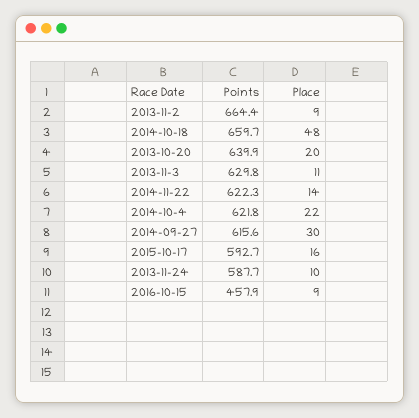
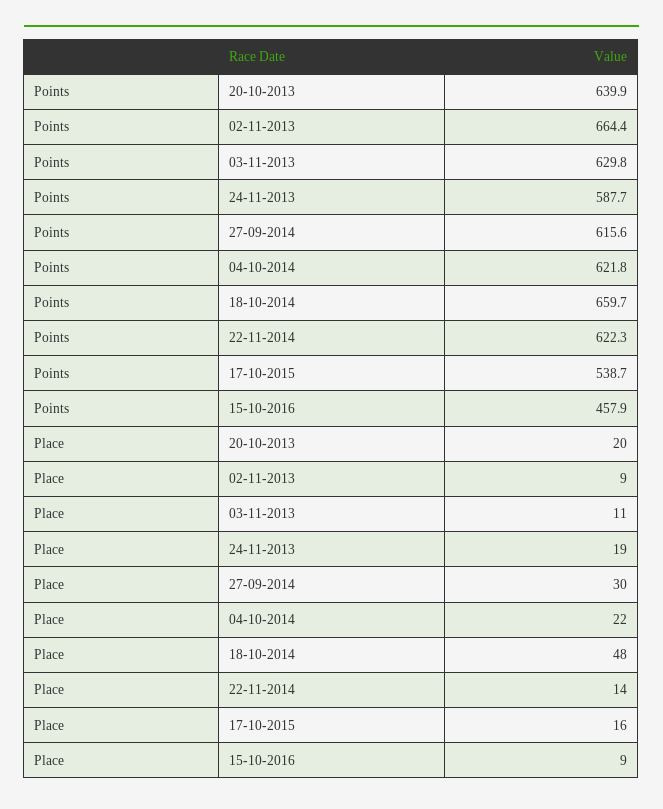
  {
    "Points": {
      "2013-11-2": 664.4,
      "2014-10-18": 659.7,
      "2013-10-20": 639.9,
      "2013-11-3": 629.8,
      "2014-11-22": 622.3,
      "2014-10-4": 621.8,
      "2014-09-27": 615.6,
-     "2015-10-17": 592.7,
+     "2015-10-17": 538.7,
      "2013-11-24": 587.7,
      "2016-10-15": 457.9
    },
    "Place": {
      "2013-11-2": 9,
      "2014-10-18": 48,
      "2013-10-20": 20,
      "2013-11-3": 11,
      "2014-11-22": 14,
      "2014-10-4": 22,
      "2014-09-27": 30,
      "2015-10-17": 16,
-     "2013-11-24": 10,
+     "2013-11-24": 19,
      "2016-10-15": 9
    }
  }

